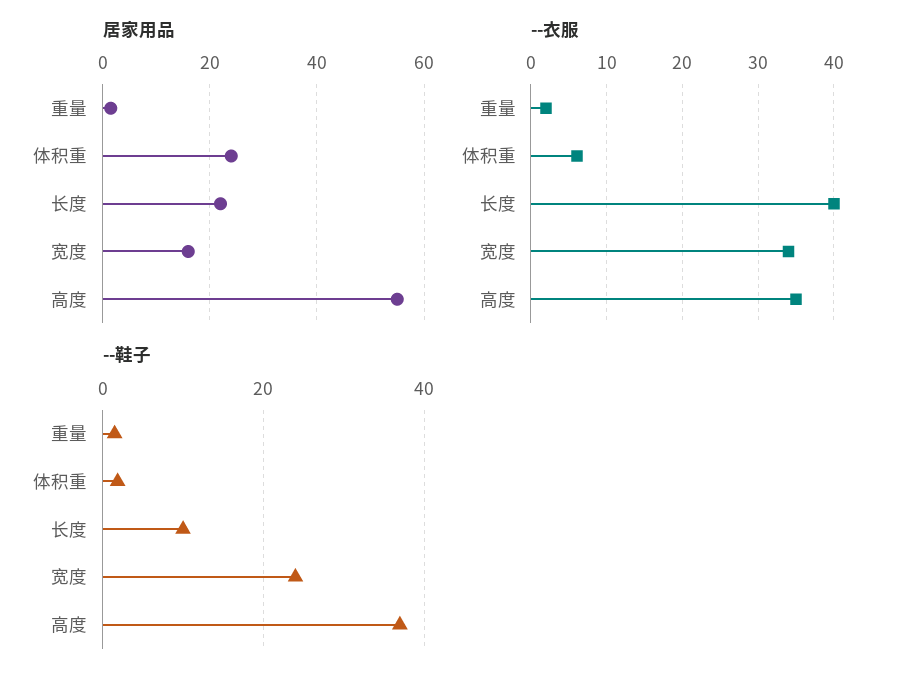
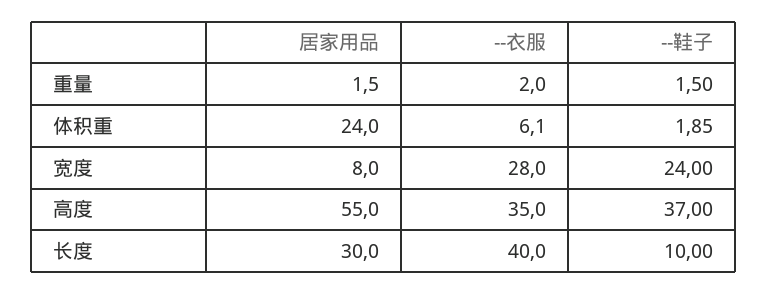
  {
    "居家用品": {
      "重量": 1.5,
      "体积重": 24,
-     "长度": 22,
+     "长度": 30,
-     "宽度": 16,
+     "宽度": 8,
      "高度": 55
    },
    "--衣服": {
      "重量": 2,
      "体积重": 6.1,
      "长度": 40,
-     "宽度": 34,
+     "宽度": 28,
      "高度": 35
    },
    "--鞋子": {
      "重量": 1.5,
      "体积重": 1.85,
      "长度": 10,
      "宽度": 24,
      "高度": 37
    }
  }

